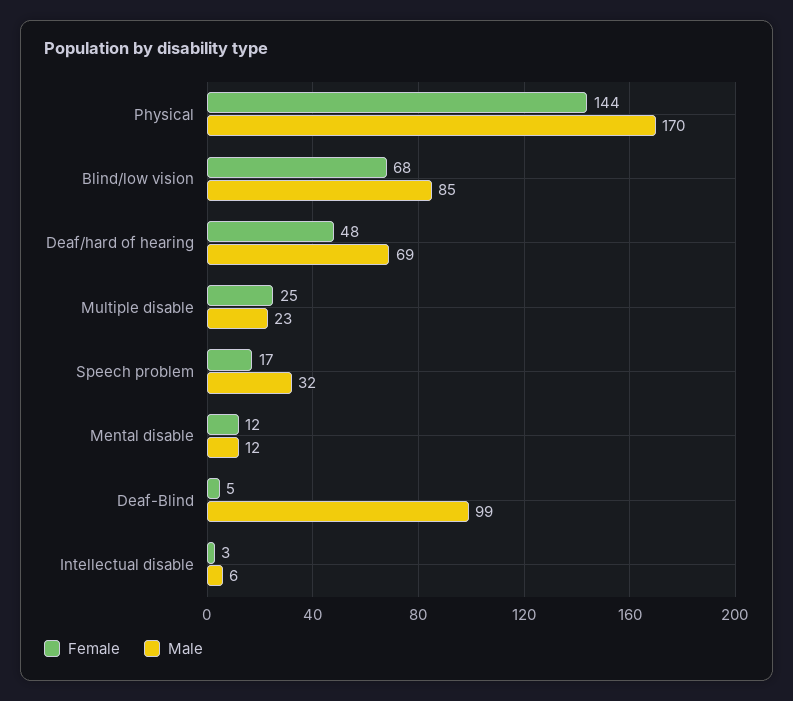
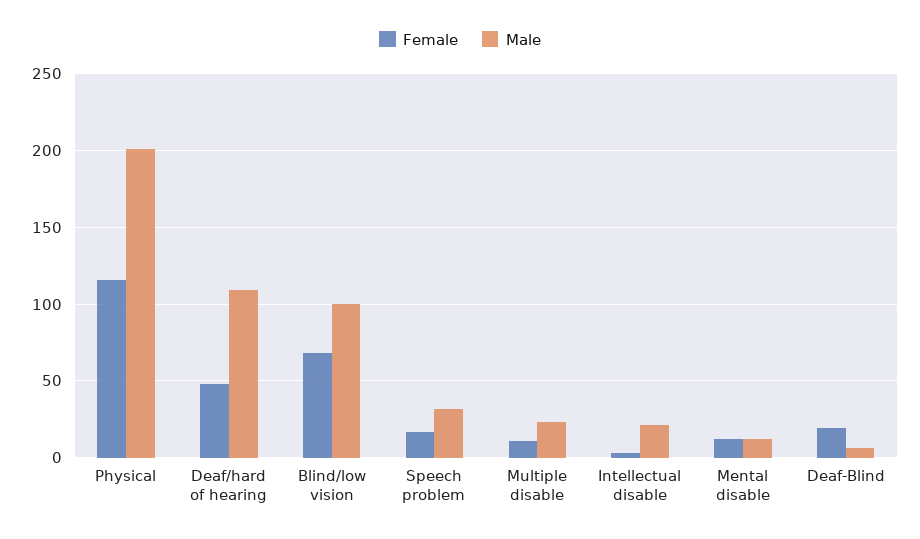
  {
    "Female": {
-     "Physical": 144,
+     "Physical": 115,
      "Blind/low vision": 68,
      "Deaf/hard of hearing": 48,
-     "Multiple disable": 25,
+     "Multiple disable": 10,
      "Speech problem": 17,
      "Mental disable": 12,
-     "Deaf-Blind": 5,
+     "Deaf-Blind": 20,
      "Intellectual disable": 3
    },
    "Male": {
-     "Physical": 170,
+     "Physical": 200,
-     "Blind/low vision": 85,
+     "Blind/low vision": 100,
-     "Deaf/hard of hearing": 69,
+     "Deaf/hard of hearing": 110,
      "Multiple disable": 23,
      "Speech problem": 32,
      "Mental disable": 12,
-     "Deaf-Blind": 99,
+     "Deaf-Blind": 5,
-     "Intellectual disable": 6
+     "Intellectual disable": 20
    }
  }

